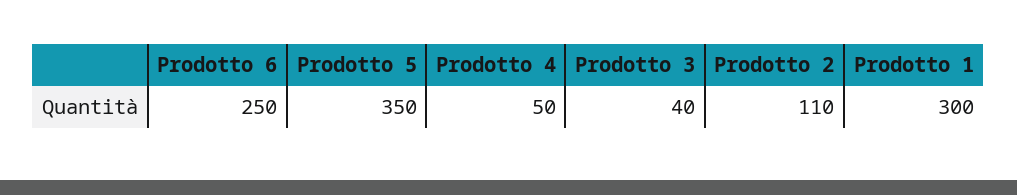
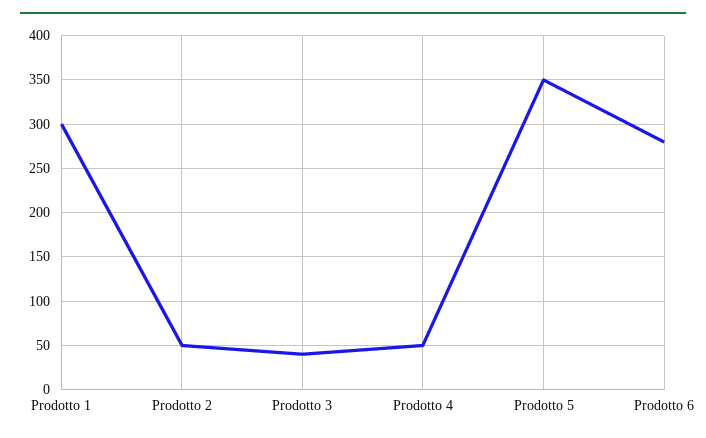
  {
-   "Prodotto 6": 250,
+   "Prodotto 6": 280,
    "Prodotto 5": 350,
    "Prodotto 4": 50,
    "Prodotto 3": 40,
-   "Prodotto 2": 110,
+   "Prodotto 2": 50,
    "Prodotto 1": 300
  }

